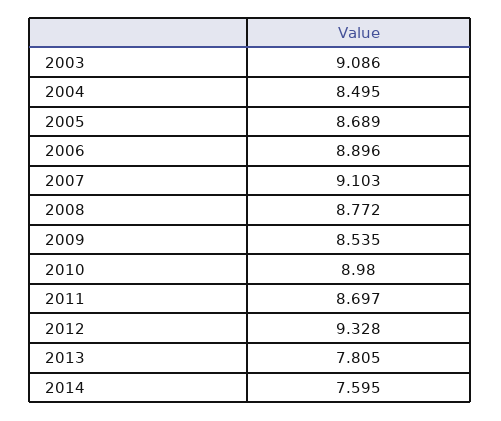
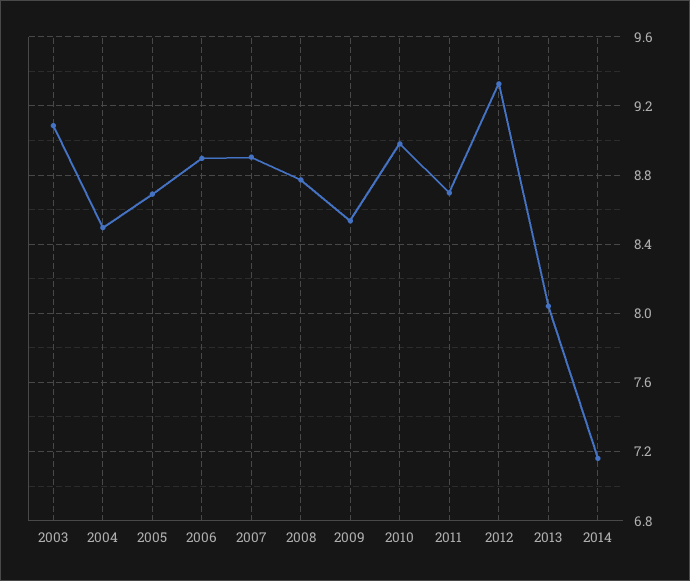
  {
    "2003": 9.086,
    "2004": 8.495,
    "2005": 8.689,
    "2006": 8.896,
-   "2007": 9.103,
+   "2007": 8.9,
    "2008": 8.772,
    "2009": 8.535,
    "2010": 8.98,
    "2011": 8.697,
    "2012": 9.328,
-   "2013": 7.805,
+   "2013": 8.05,
-   "2014": 7.595
+   "2014": 7.15
  }

